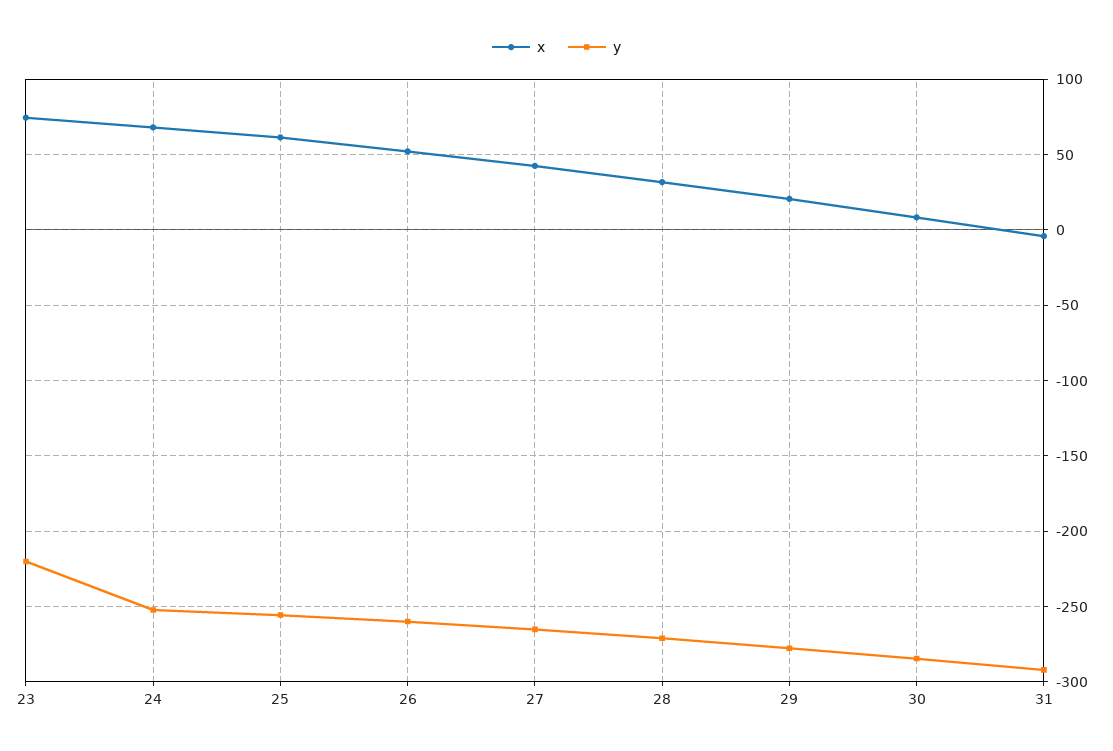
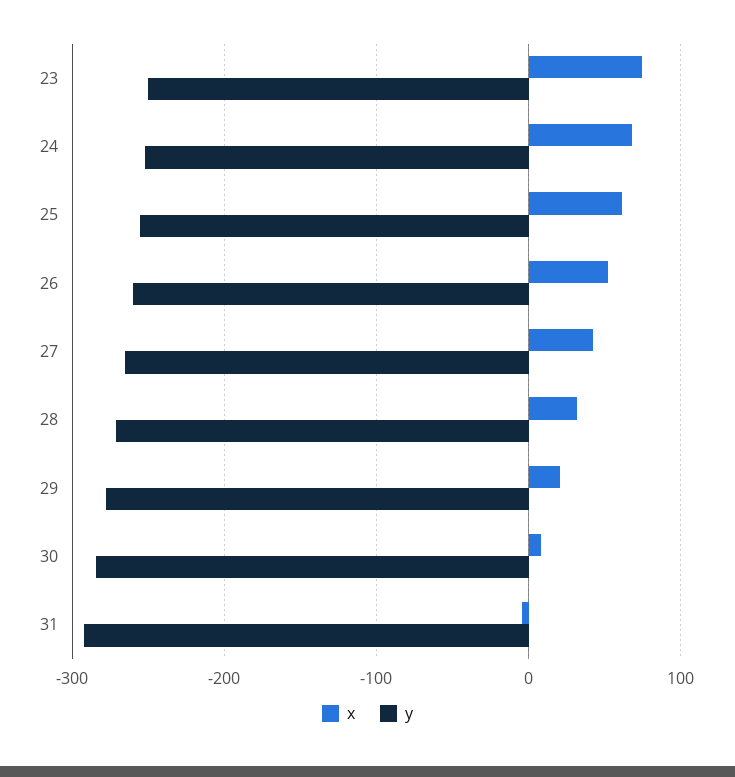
  {
    "x": {
      "23": 75,
      "24": 70,
      "25": 60,
      "26": 50,
      "27": 45,
      "28": 30,
      "29": 20,
      "30": 10,
      "31": -5
    },
    "y": {
-     "23": -220,
+     "23": -250,
      "24": -250,
      "25": -255,
      "26": -260,
      "27": -265,
      "28": -270,
      "29": -280,
      "30": -285,
      "31": -290
    }
  }

